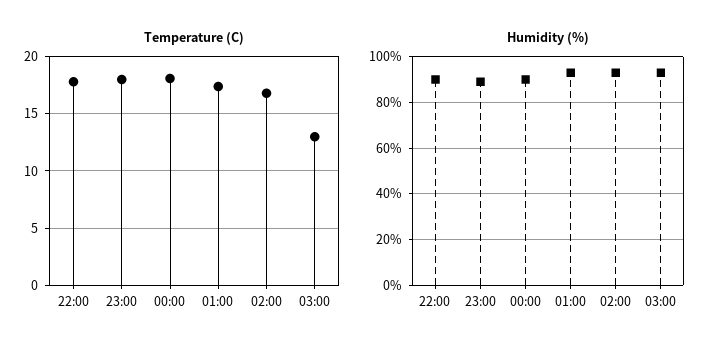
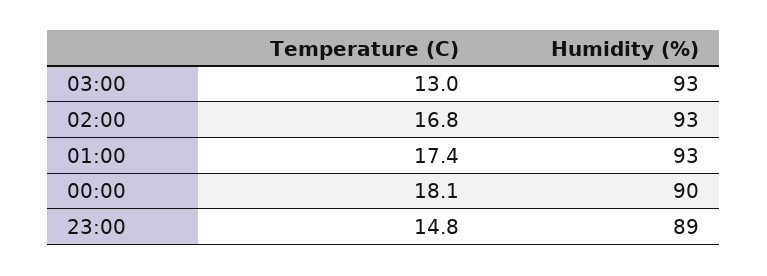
  {
    "Temperature (C)": {
-     "22:00": 18,
-     "23:00": 18,
+     "23:00": 14.8,
      "00:00": 18.1,
      "01:00": 17.4,
      "02:00": 16.8,
      "03:00": 13
    },
    "Humidity (%)": {
-     "22:00": 90,
      "23:00": 89,
      "00:00": 90,
      "01:00": 93,
      "02:00": 93,
      "03:00": 93
    }
  }

